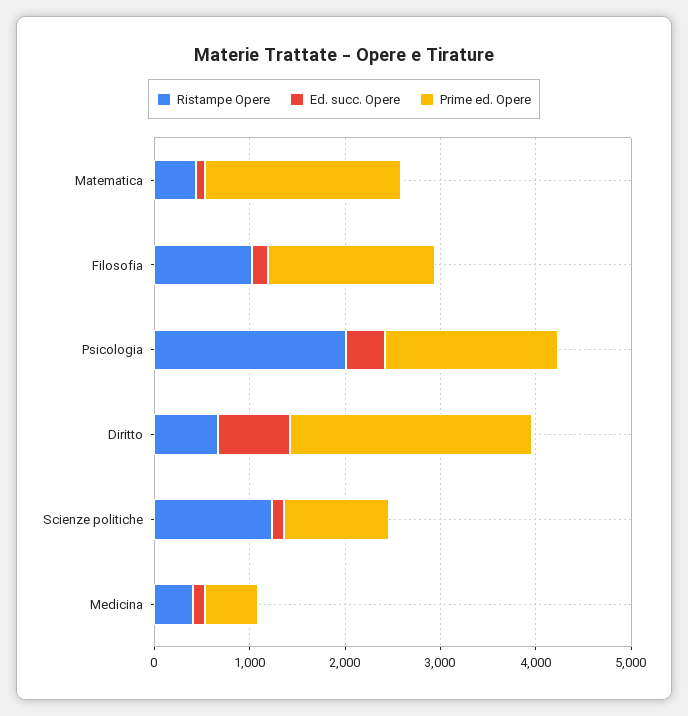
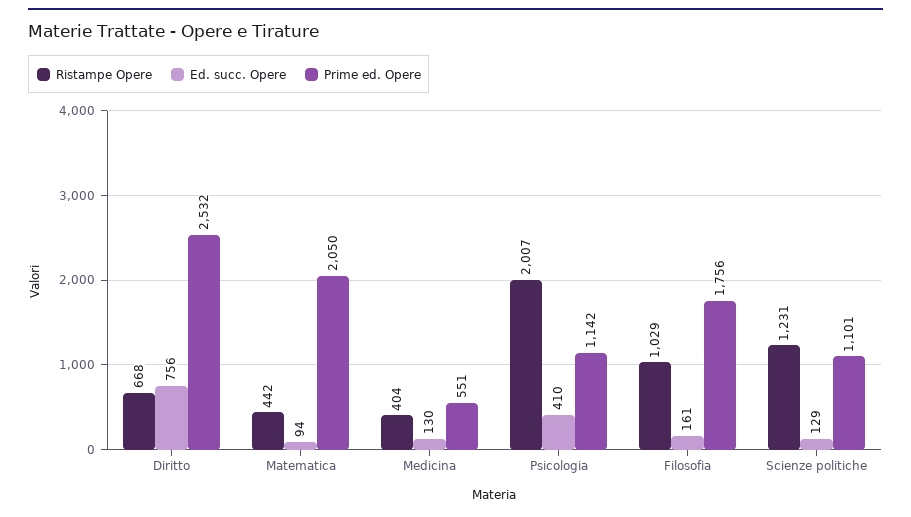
  {
    "Ristampe Opere": {
      "Matematica": 442,
      "Filosofia": 1029,
      "Psicologia": 2007,
      "Diritto": 668,
      "Scienze politiche": 1231,
      "Medicina": 404
    },
    "Ed. succ. Opere": {
      "Matematica": 94,
      "Filosofia": 161,
      "Psicologia": 410,
      "Diritto": 756,
      "Scienze politiche": 129,
      "Medicina": 130
    },
    "Prime ed. Opere": {
      "Matematica": 2050,
      "Filosofia": 1756,
-     "Psicologia": 1800,
+     "Psicologia": 1142,
      "Diritto": 2532,
      "Scienze politiche": 1101,
      "Medicina": 551
    }
  }

